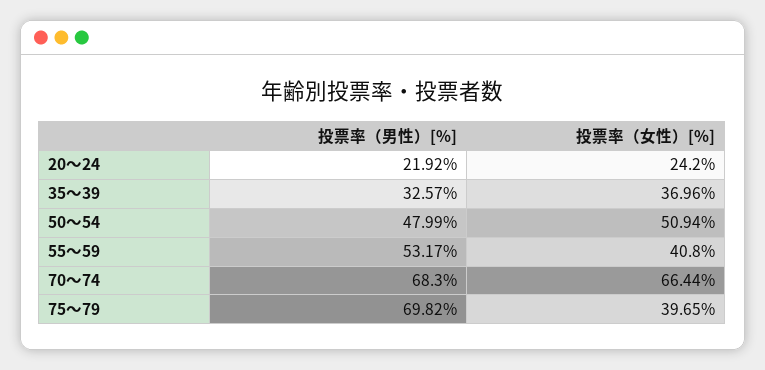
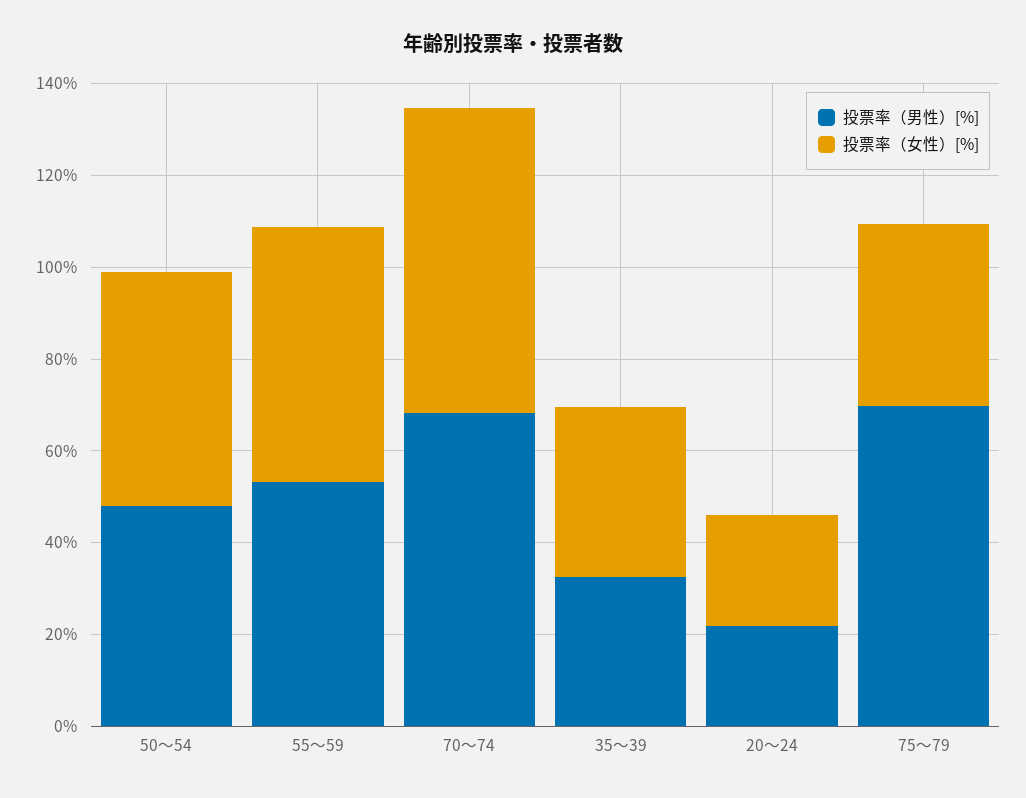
  {
    "投票率（男性）[%]": {
      "20～24": 21.92,
      "35～39": 32.57,
      "50～54": 47.99,
      "55～59": 53.17,
      "70～74": 68.3,
      "75～79": 69.82
    },
    "投票率（女性）[%]": {
      "20～24": 24.2,
      "35～39": 36.96,
      "50～54": 50.94,
-     "55～59": 40.8,
+     "55～59": 55,
      "70～74": 66.44,
      "75～79": 39.65
    }
  }

